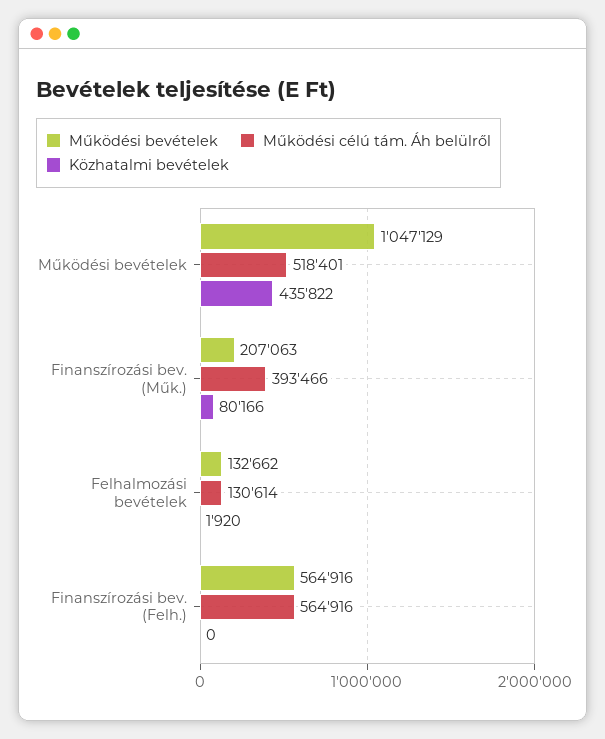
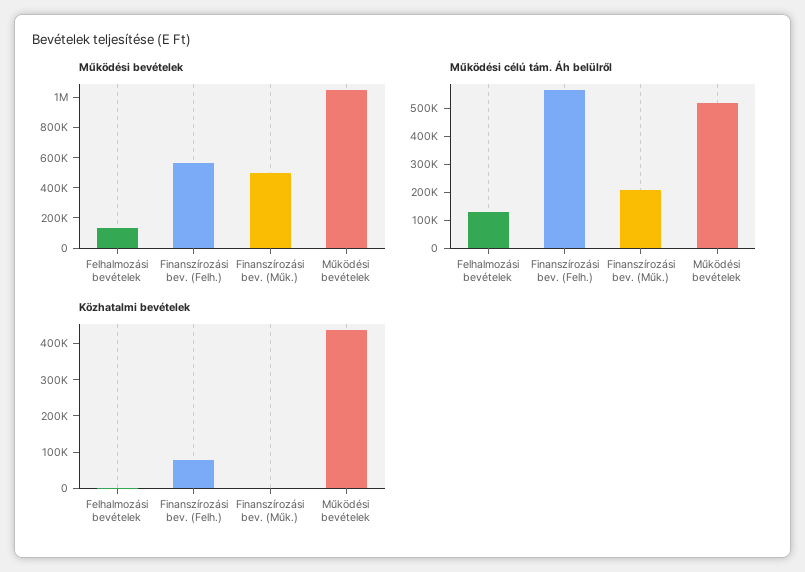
  {
    "Működési bevételek": {
      "Működési bevételek": 1047129,
-     "Finanszírozási bev. (Műk.)": 207063,
+     "Finanszírozási bev. (Műk.)": 500000,
      "Felhalmozási bevételek": 132662,
      "Finanszírozási bev. (Felh.)": 564916
    },
    "Működési célú tám. Áh belülről": {
      "Működési bevételek": 518401,
-     "Finanszírozási bev. (Műk.)": 393466,
+     "Finanszírozási bev. (Műk.)": 200000,
      "Felhalmozási bevételek": 130614,
      "Finanszírozási bev. (Felh.)": 564916
    },
    "Közhatalmi bevételek": {
      "Működési bevételek": 435822,
-     "Finanszírozási bev. (Műk.)": 80166,
+     "Finanszírozási bev. (Műk.)": 0,
      "Felhalmozási bevételek": 1920,
-     "Finanszírozási bev. (Felh.)": 0
+     "Finanszírozási bev. (Felh.)": 75000
    }
  }

